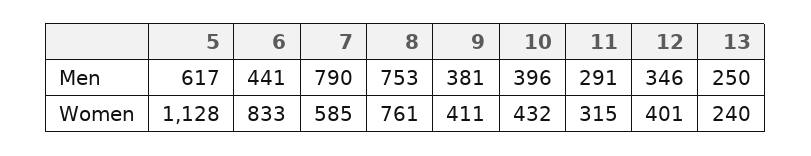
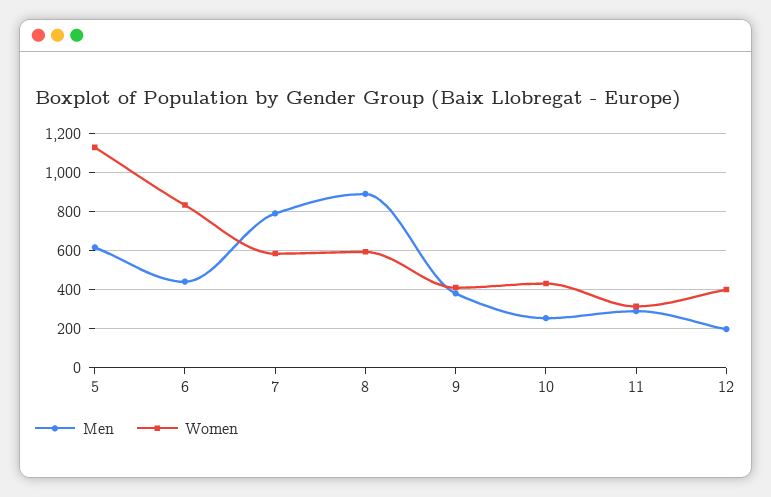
  {
    "Men": {
      "5": 617,
      "6": 441,
      "7": 790,
-     "8": 753,
+     "8": 900,
      "9": 381,
-     "10": 396,
+     "10": 250,
      "11": 291,
-     "12": 346,
+     "12": 200
-     "13": 250
    },
    "Women": {
      "5": 1128,
      "6": 833,
      "7": 585,
-     "8": 761,
+     "8": 600,
      "9": 411,
      "10": 432,
      "11": 315,
-     "12": 401,
+     "12": 401
-     "13": 240
    }
  }

